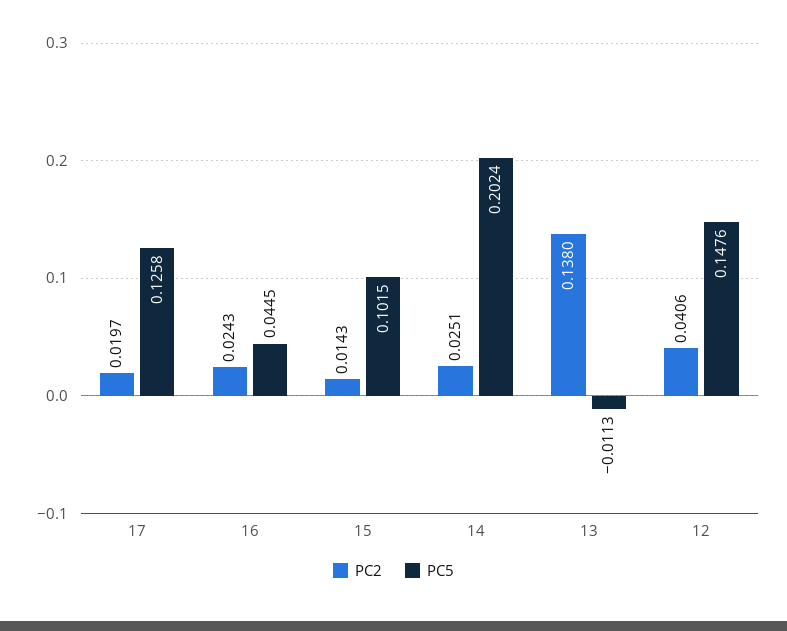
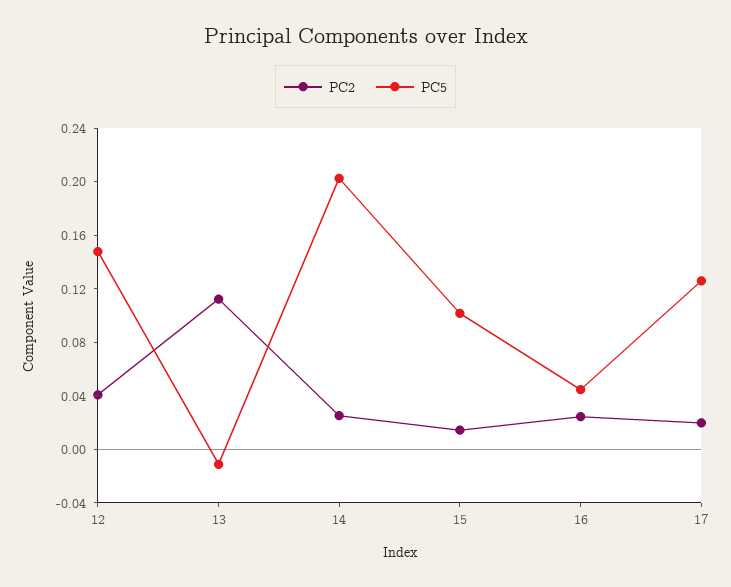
  {
    "PC2": {
      "17": 0.0197,
      "16": 0.0243,
      "15": 0.0143,
      "14": 0.0251,
-     "13": 0.138,
+     "13": 0.11,
      "12": 0.0406
    },
    "PC5": {
      "17": 0.1258,
      "16": 0.0445,
      "15": 0.1015,
      "14": 0.2024,
      "13": -0.0113,
      "12": 0.1476
    }
  }

